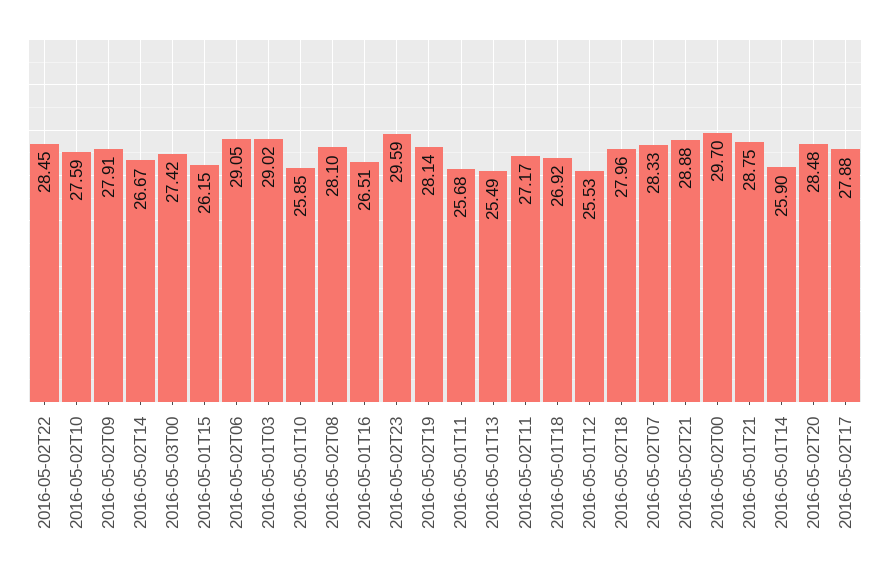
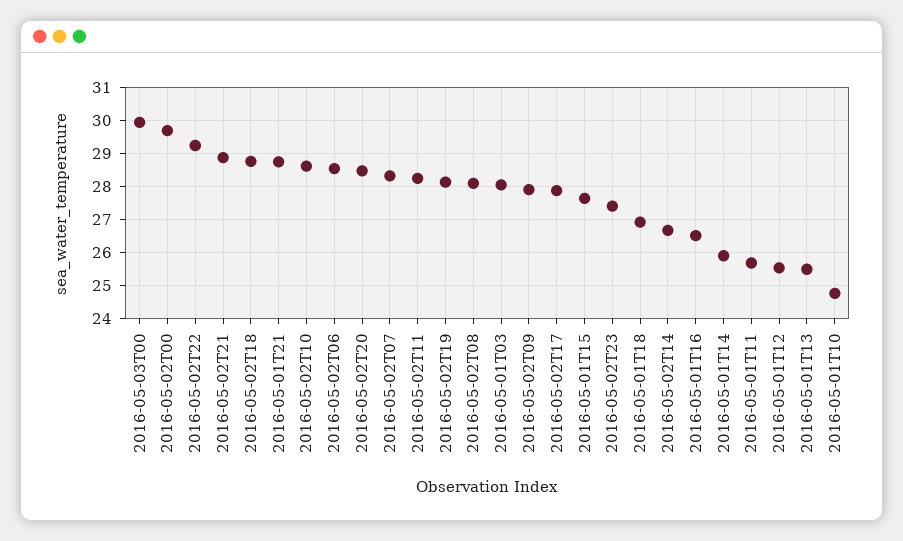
  {
-   "2016-05-02T22": 28.45,
+   "2016-05-02T22": 29.2,
-   "2016-05-02T10": 27.59,
+   "2016-05-02T10": 28.6,
    "2016-05-02T09": 27.91,
    "2016-05-02T14": 26.67,
-   "2016-05-03T00": 27.42,
+   "2016-05-03T00": 30,
-   "2016-05-01T15": 26.15,
+   "2016-05-01T15": 27.6,
-   "2016-05-02T06": 29.05,
+   "2016-05-02T06": 28.6,
-   "2016-05-01T03": 29.02,
+   "2016-05-01T03": 28,
-   "2016-05-01T10": 25.85,
+   "2016-05-01T10": 24.8,
    "2016-05-02T08": 28.1,
    "2016-05-01T16": 26.51,
-   "2016-05-02T23": 29.59,
+   "2016-05-02T23": 27.4,
    "2016-05-02T19": 28.14,
    "2016-05-01T11": 25.68,
    "2016-05-01T13": 25.49,
-   "2016-05-02T11": 27.17,
+   "2016-05-02T11": 28.2,
    "2016-05-01T18": 26.92,
    "2016-05-01T12": 25.53,
-   "2016-05-02T18": 27.96,
+   "2016-05-02T18": 28.8,
    "2016-05-02T07": 28.33,
    "2016-05-02T21": 28.88,
    "2016-05-02T00": 29.7,
    "2016-05-01T21": 28.75,
    "2016-05-01T14": 25.9,
    "2016-05-02T20": 28.48,
    "2016-05-02T17": 27.88
  }

